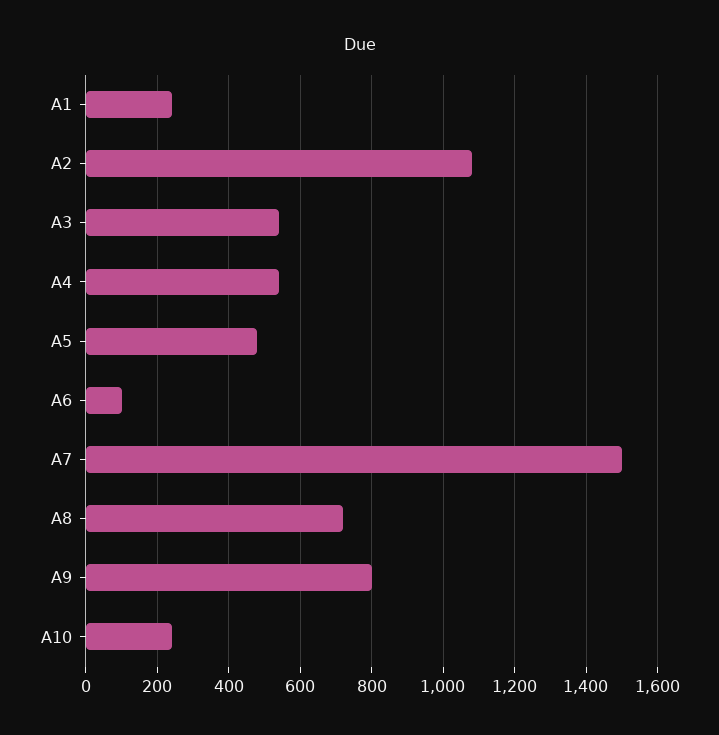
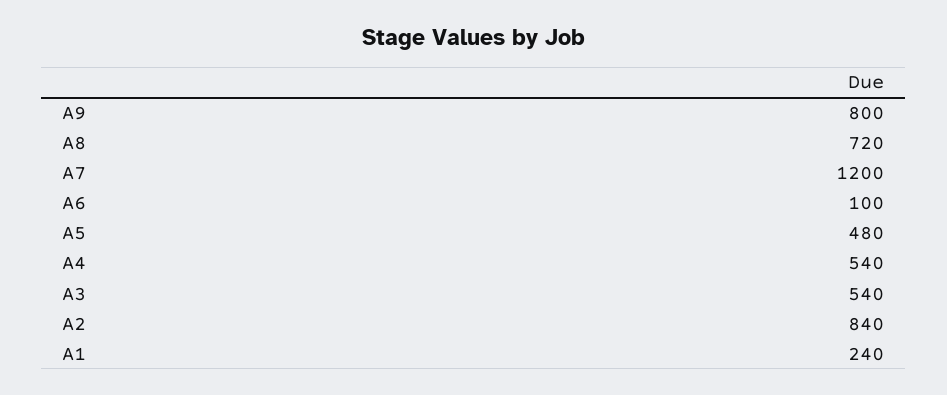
  {
    "A1": 240,
-   "A2": 1080,
+   "A2": 840,
    "A3": 540,
    "A4": 540,
    "A5": 480,
    "A6": 100,
-   "A7": 1500,
+   "A7": 1200,
    "A8": 720,
-   "A9": 800,
+   "A9": 800
-   "A10": 240
  }

